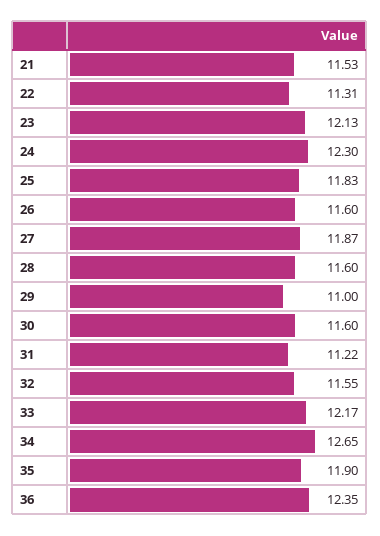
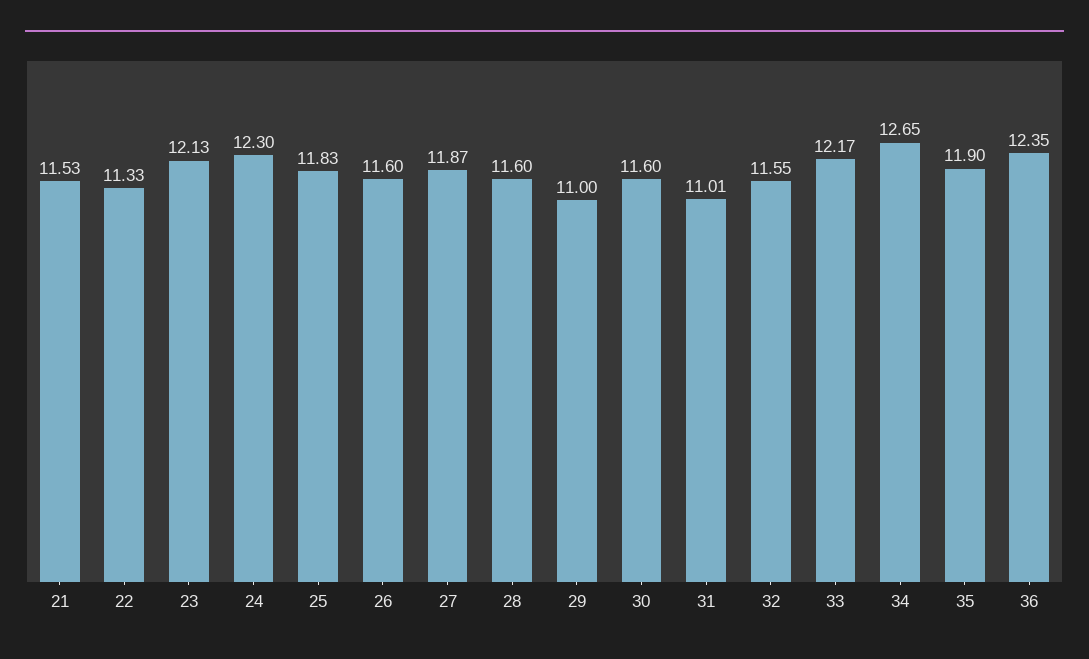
  {
    "21": 11.53,
-   "22": 11.31,
+   "22": 11.33,
    "23": 12.13,
    "24": 12.3,
    "25": 11.83,
    "26": 11.6,
    "27": 11.87,
    "28": 11.6,
    "29": 11,
    "30": 11.6,
-   "31": 11.22,
+   "31": 11.01,
    "32": 11.55,
    "33": 12.17,
    "34": 12.65,
    "35": 11.9,
    "36": 12.35
  }

